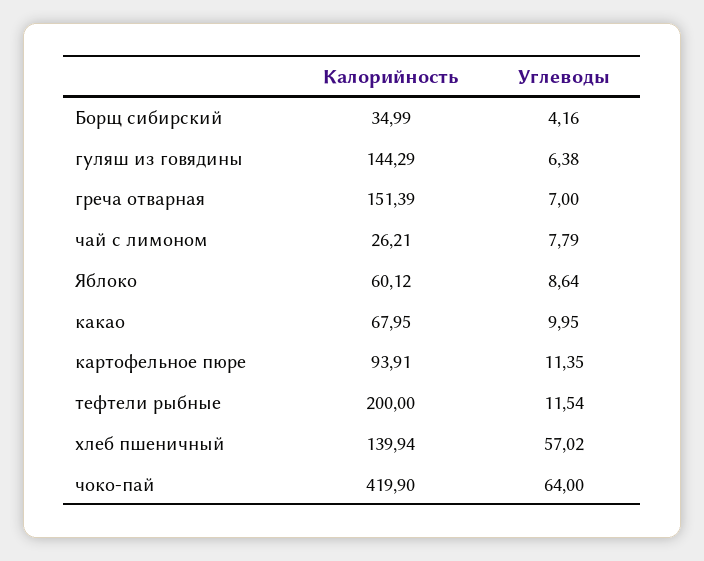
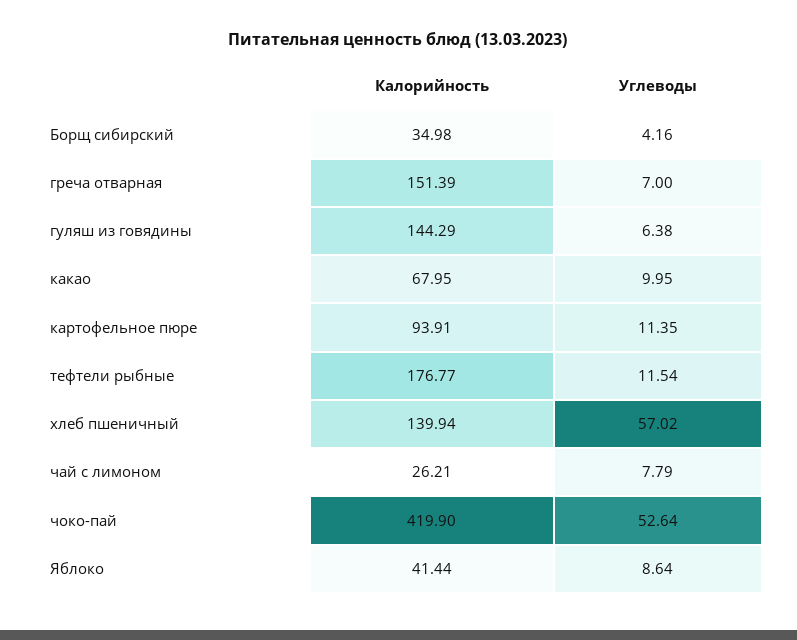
  {
    "Калорийность": {
-     "Борщ сибирский": 34.99,
+     "Борщ сибирский": 34.98,
      "гуляш из говядины": 144.29,
      "греча отварная": 151.39,
      "чай с лимоном": 26.21,
-     "Яблоко": 60.12,
+     "Яблоко": 41.44,
      "какао": 67.95,
      "картофельное пюре": 93.91,
-     "тефтели рыбные": 200,
+     "тефтели рыбные": 176.77,
      "хлеб пшеничный": 139.94,
      "чоко-пай": 419.9
    },
    "Углеводы": {
      "Борщ сибирский": 4.16,
      "гуляш из говядины": 6.38,
      "греча отварная": 7,
      "чай с лимоном": 7.79,
      "Яблоко": 8.64,
      "какао": 9.95,
      "картофельное пюре": 11.35,
      "тефтели рыбные": 11.54,
      "хлеб пшеничный": 57.02,
-     "чоко-пай": 64
+     "чоко-пай": 52.64
    }
  }

